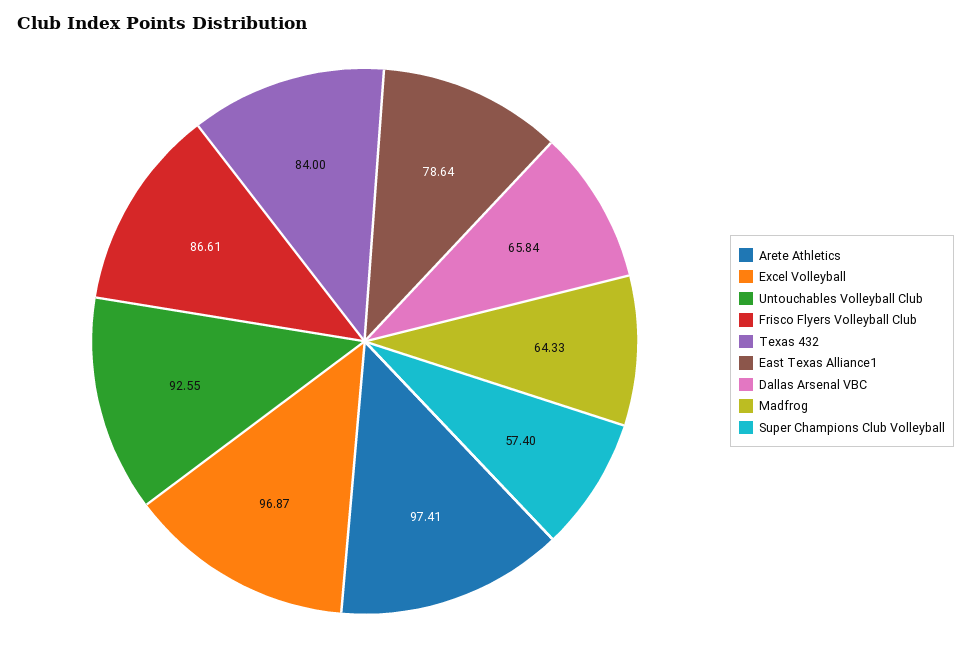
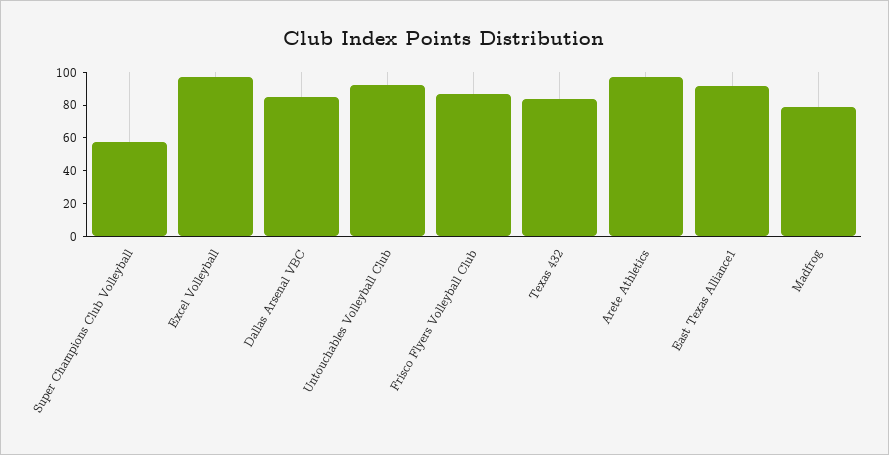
  {
    "Arete Athletics": 97.41,
    "Excel Volleyball": 96.87,
    "Untouchables Volleyball Club": 92.55,
    "Frisco Flyers Volleyball Club": 86.61,
    "Texas 432": 84,
-   "East Texas Alliance1": 78.64,
+   "East Texas Alliance1": 90,
-   "Dallas Arsenal VBC": 65.84,
+   "Dallas Arsenal VBC": 85,
-   "Madfrog": 64.33,
+   "Madfrog": 80,
    "Super Champions Club Volleyball": 57.4
  }

